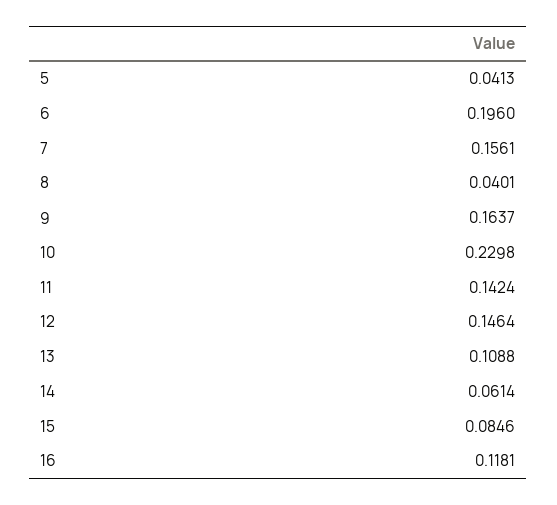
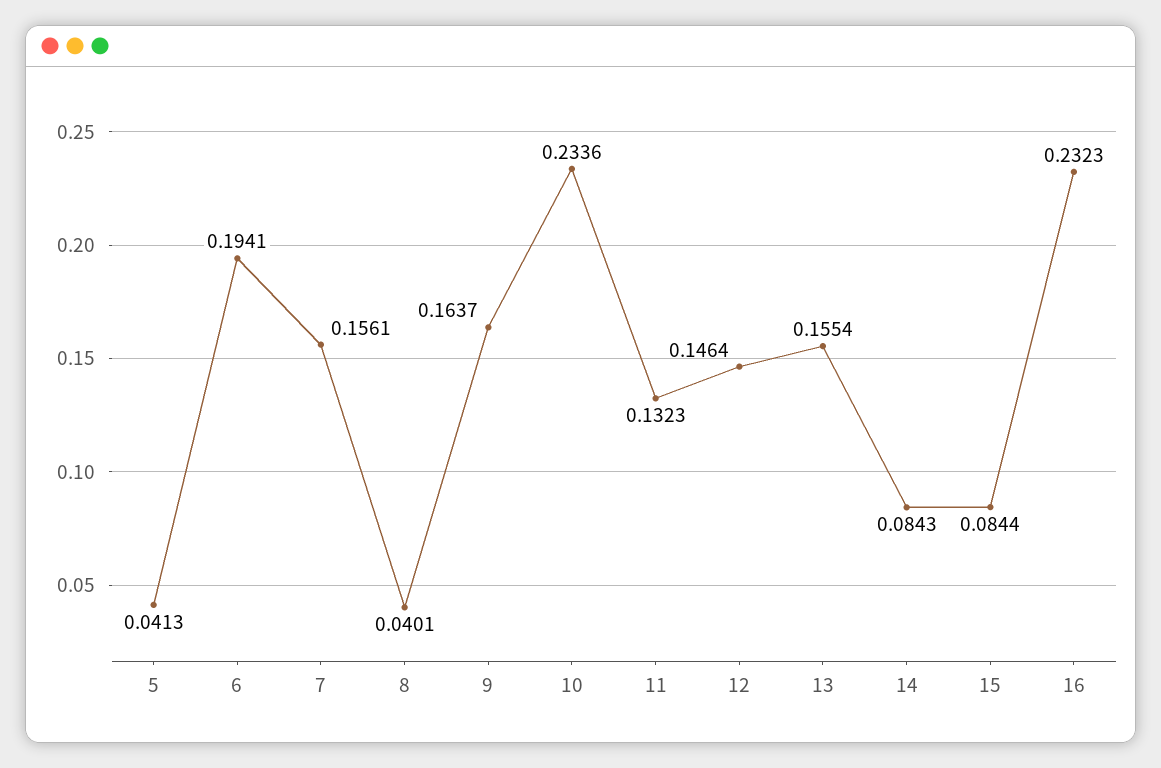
  {
    "5": 0.0413,
-   "6": 0.196,
+   "6": 0.1941,
    "7": 0.1561,
    "8": 0.0401,
    "9": 0.1637,
-   "10": 0.2298,
+   "10": 0.2336,
-   "11": 0.1424,
+   "11": 0.1323,
    "12": 0.1464,
-   "13": 0.1088,
+   "13": 0.1554,
-   "14": 0.0614,
+   "14": 0.0843,
-   "15": 0.0846,
+   "15": 0.0844,
-   "16": 0.1181
+   "16": 0.2323
  }

